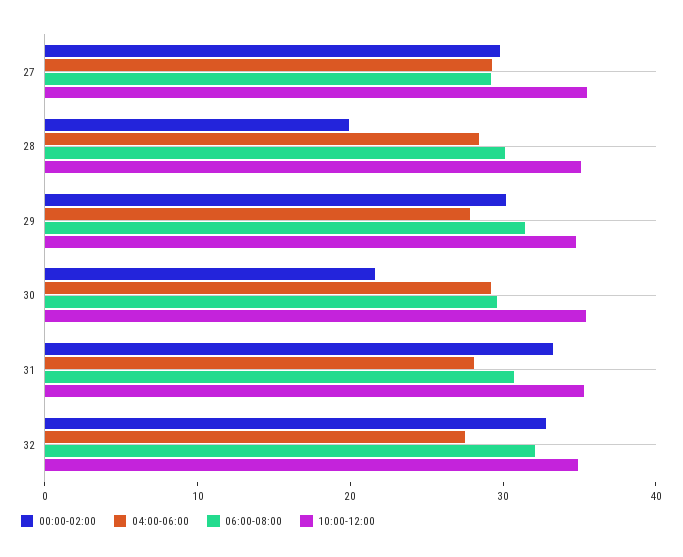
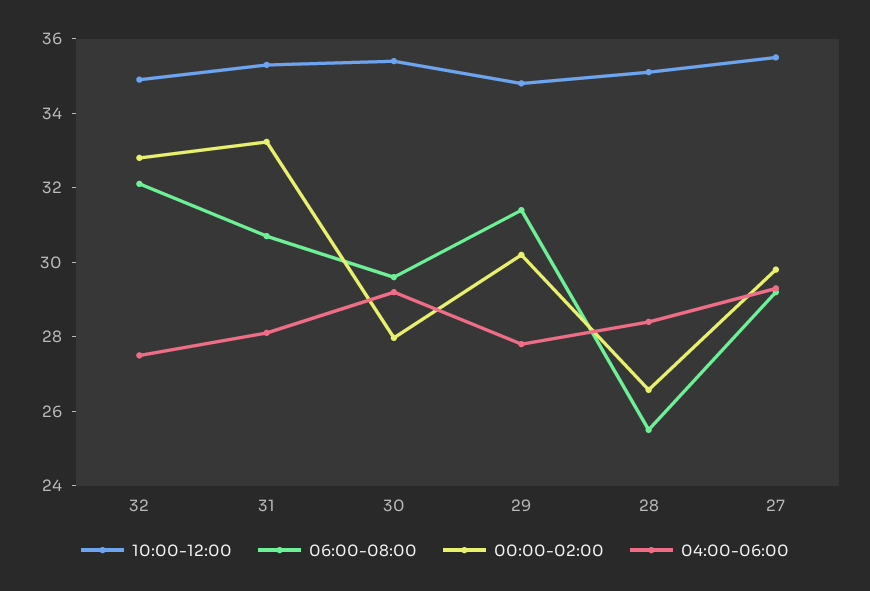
  {
    "00:00-02:00": {
      "27": 30,
-     "28": 20,
+     "28": 26.5,
      "29": 30,
-     "30": 22,
+     "30": 28,
      "31": 33,
      "32": 33
    },
    "04:00-06:00": {
      "27": 29.5,
      "28": 28.5,
      "29": 28,
      "30": 29,
      "31": 28,
      "32": 27.5
    },
    "06:00-08:00": {
      "27": 29,
-     "28": 30,
+     "28": 25.5,
      "29": 31.5,
      "30": 29.5,
      "31": 30.5,
      "32": 32
    },
    "10:00-12:00": {
      "27": 35.5,
      "28": 35,
      "29": 35,
      "30": 35.5,
      "31": 35.5,
      "32": 35
    }
  }

